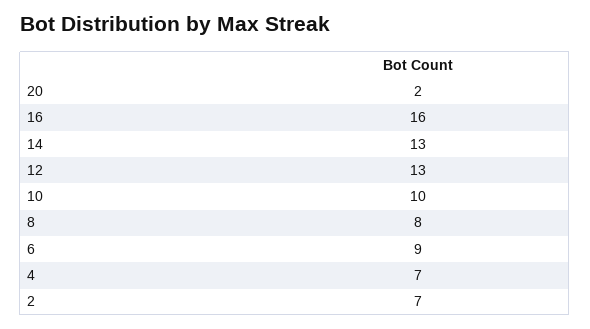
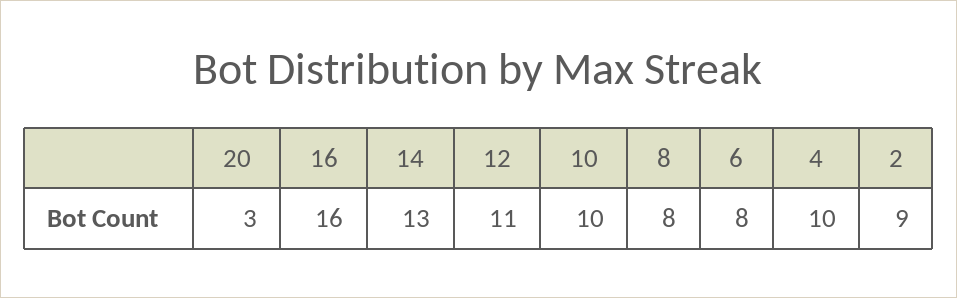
  {
-   "20": 2,
+   "20": 3,
    "16": 16,
    "14": 13,
-   "12": 13,
+   "12": 11,
    "10": 10,
    "8": 8,
-   "6": 9,
+   "6": 8,
-   "4": 7,
+   "4": 10,
-   "2": 7
+   "2": 9
  }

